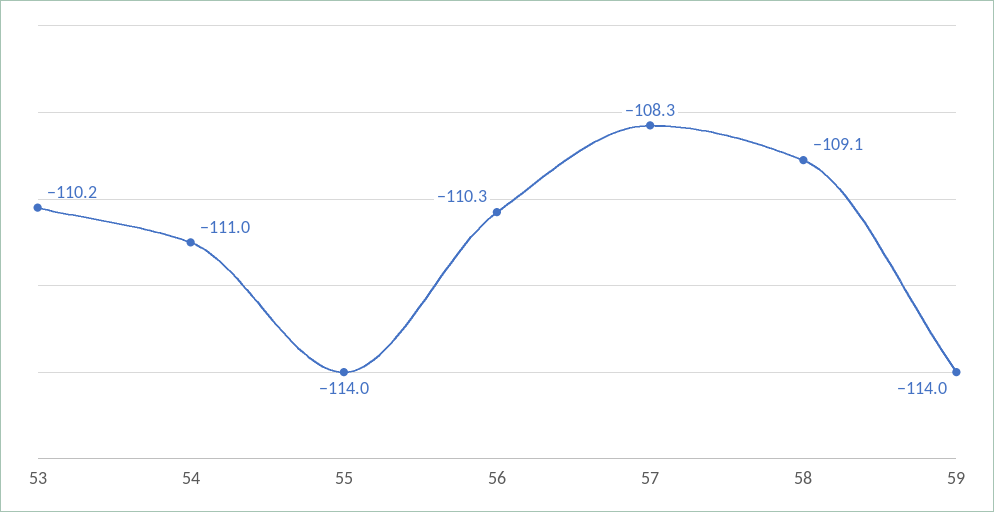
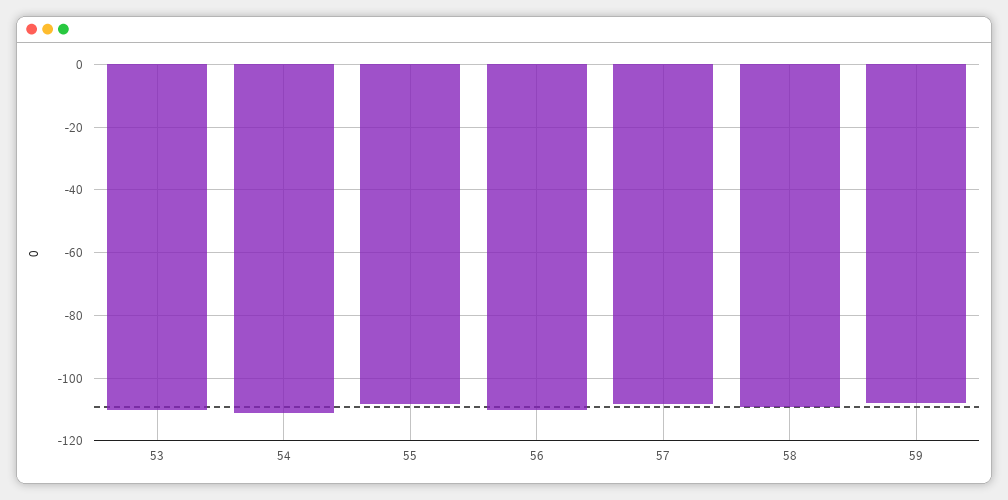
  {
    "53": -110.2,
    "54": -111,
-   "55": -114,
+   "55": -108,
    "56": -110.3,
    "57": -108.3,
    "58": -109.1,
-   "59": -114
+   "59": -108
  }

